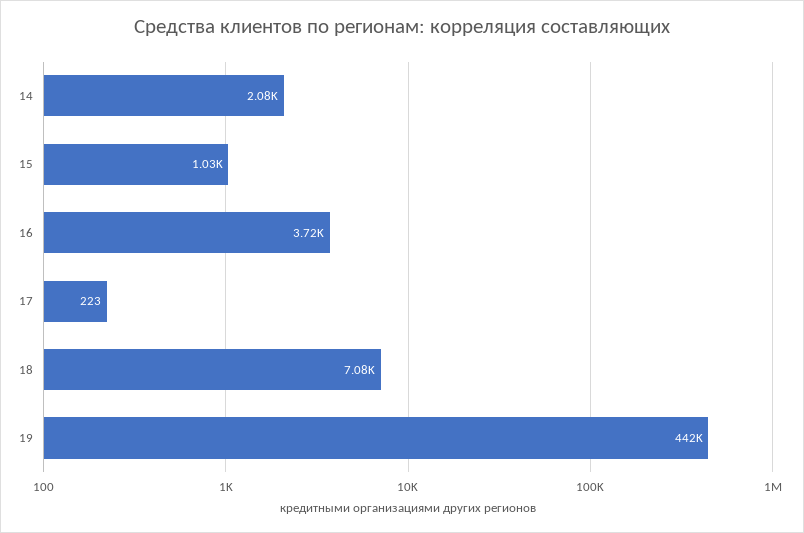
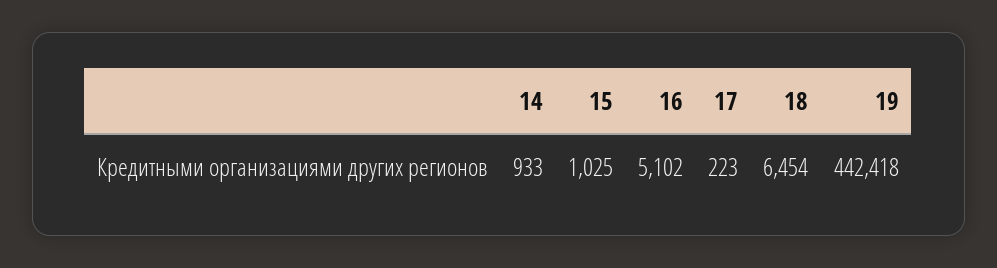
  {
-   "14": 2080,
+   "14": 933,
    "15": 1025,
-   "16": 3720,
+   "16": 5102,
    "17": 223,
-   "18": 7080,
+   "18": 6454,
    "19": 442418
  }

